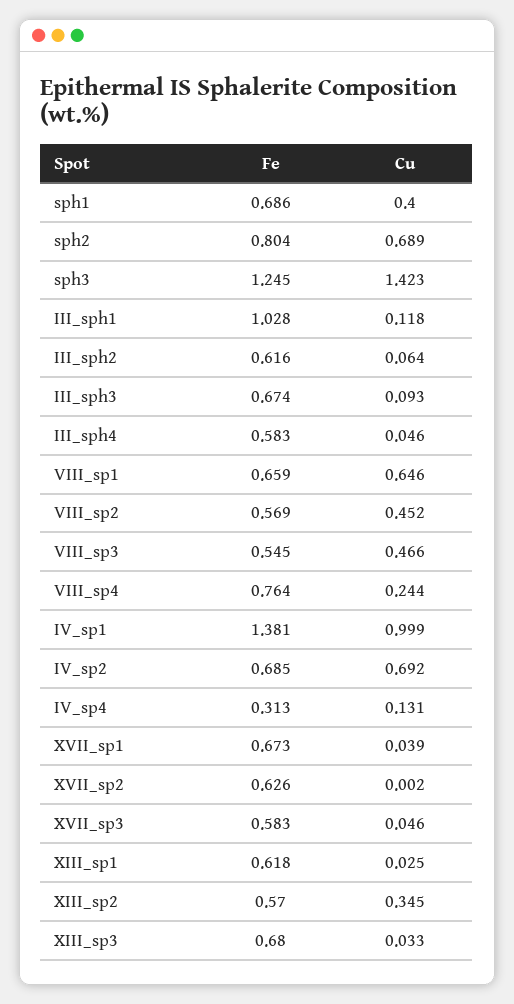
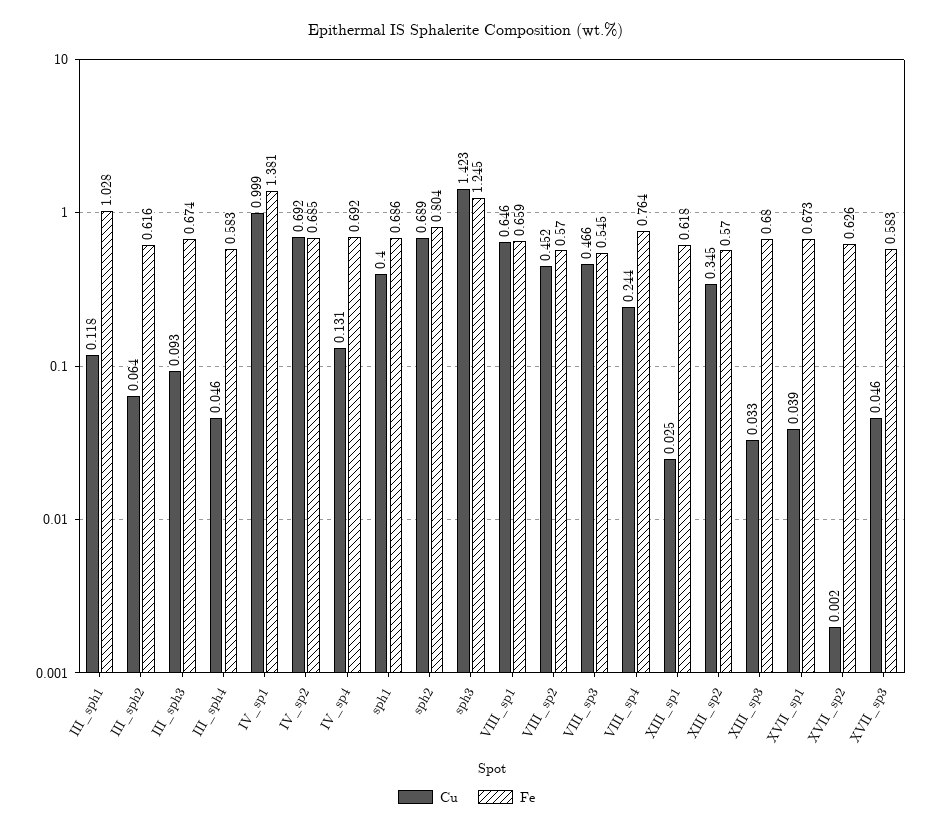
  {
    "Fe": {
      "sph1": 0.686,
      "sph2": 0.804,
      "sph3": 1.245,
      "III_sph1": 1.028,
      "III_sph2": 0.616,
      "III_sph3": 0.674,
      "III_sph4": 0.583,
      "VIII_sp1": 0.659,
-     "VIII_sp2": 0.569,
+     "VIII_sp2": 0.57,
      "VIII_sp3": 0.545,
      "VIII_sp4": 0.764,
      "IV_sp1": 1.381,
      "IV_sp2": 0.685,
-     "IV_sp4": 0.313,
+     "IV_sp4": 0.692,
      "XVII_sp1": 0.673,
      "XVII_sp2": 0.626,
      "XVII_sp3": 0.583,
      "XIII_sp1": 0.618,
      "XIII_sp2": 0.57,
      "XIII_sp3": 0.68
    },
    "Cu": {
      "sph1": 0.4,
      "sph2": 0.689,
      "sph3": 1.423,
      "III_sph1": 0.118,
      "III_sph2": 0.064,
      "III_sph3": 0.093,
      "III_sph4": 0.046,
      "VIII_sp1": 0.646,
      "VIII_sp2": 0.452,
      "VIII_sp3": 0.466,
      "VIII_sp4": 0.244,
      "IV_sp1": 0.999,
      "IV_sp2": 0.692,
      "IV_sp4": 0.131,
      "XVII_sp1": 0.039,
      "XVII_sp2": 0.002,
      "XVII_sp3": 0.046,
      "XIII_sp1": 0.025,
      "XIII_sp2": 0.345,
      "XIII_sp3": 0.033
    }
  }

